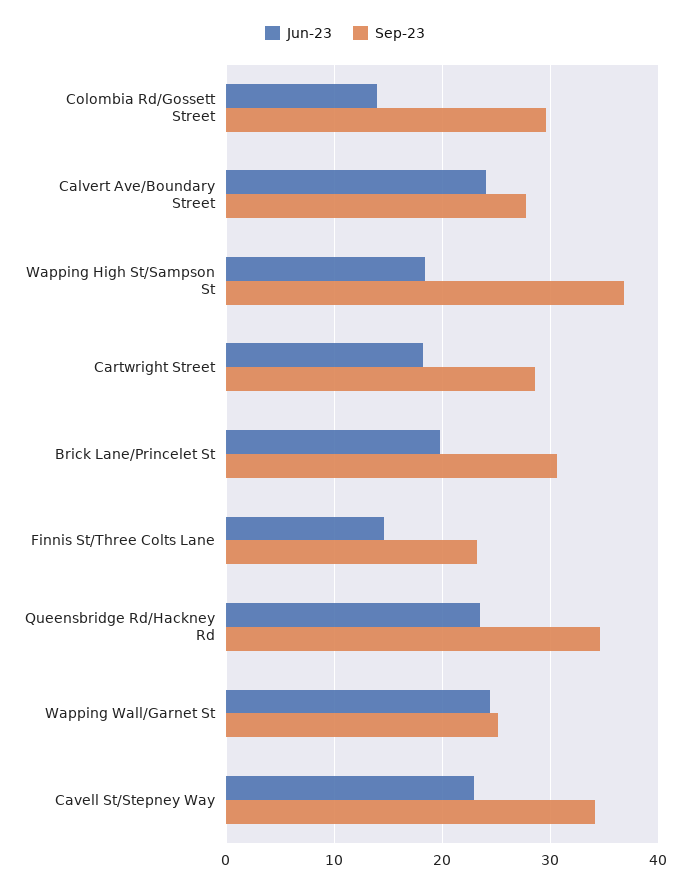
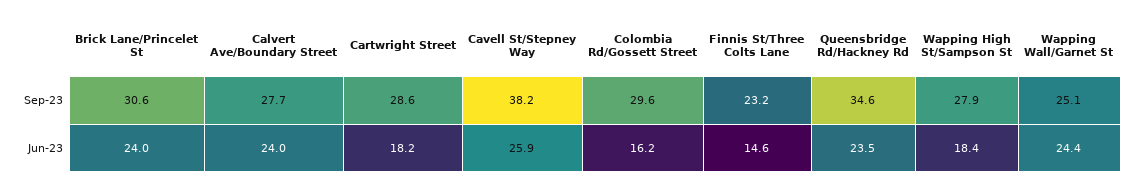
  {
    "Jun-23": {
-     "Colombia Rd/Gossett Street": 14,
+     "Colombia Rd/Gossett Street": 16.2,
      "Calvert Ave/Boundary Street": 24,
      "Wapping High St/Sampson St": 18.4,
      "Cartwright Street": 18.2,
-     "Brick Lane/Princelet St": 20,
+     "Brick Lane/Princelet St": 24,
      "Finnis St/Three Colts Lane": 14.6,
      "Queensbridge Rd/Hackney Rd": 23.5,
      "Wapping Wall/Garnet St": 24.4,
-     "Cavell St/Stepney Way": 23
+     "Cavell St/Stepney Way": 25.9
    },
    "Sep-23": {
      "Colombia Rd/Gossett Street": 29.6,
      "Calvert Ave/Boundary Street": 27.7,
-     "Wapping High St/Sampson St": 37,
+     "Wapping High St/Sampson St": 27.9,
      "Cartwright Street": 28.6,
      "Brick Lane/Princelet St": 30.6,
      "Finnis St/Three Colts Lane": 23.2,
      "Queensbridge Rd/Hackney Rd": 34.6,
      "Wapping Wall/Garnet St": 25.1,
-     "Cavell St/Stepney Way": 34
+     "Cavell St/Stepney Way": 38.2
    }
  }

